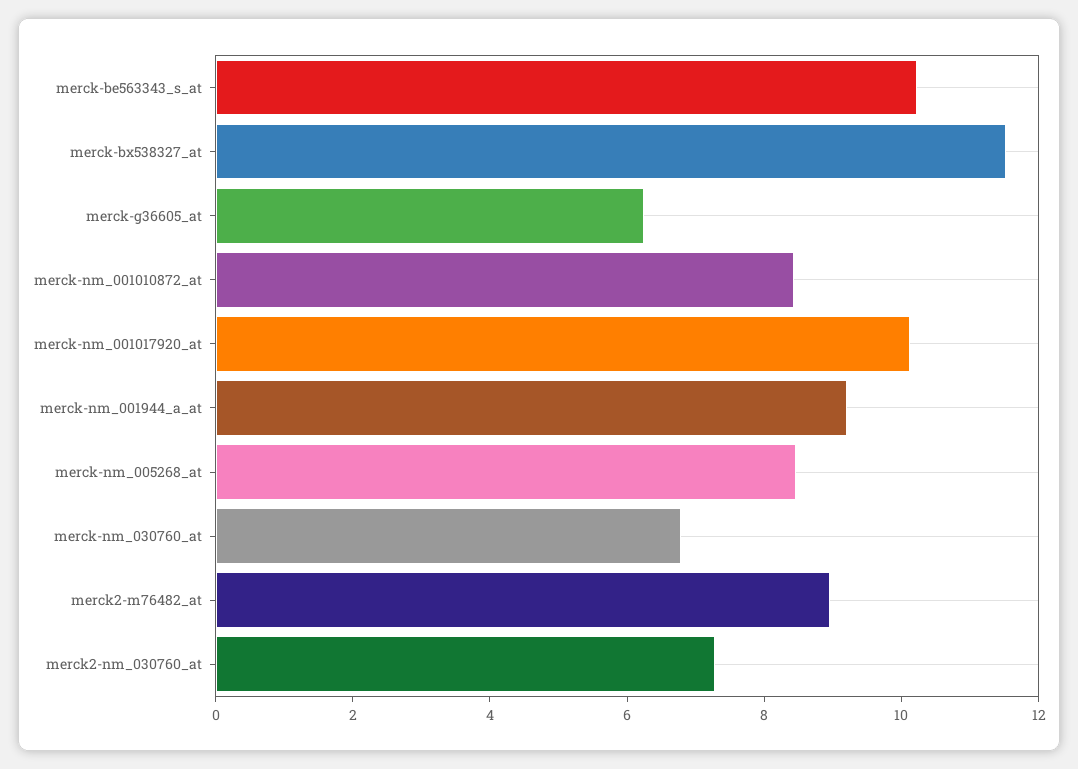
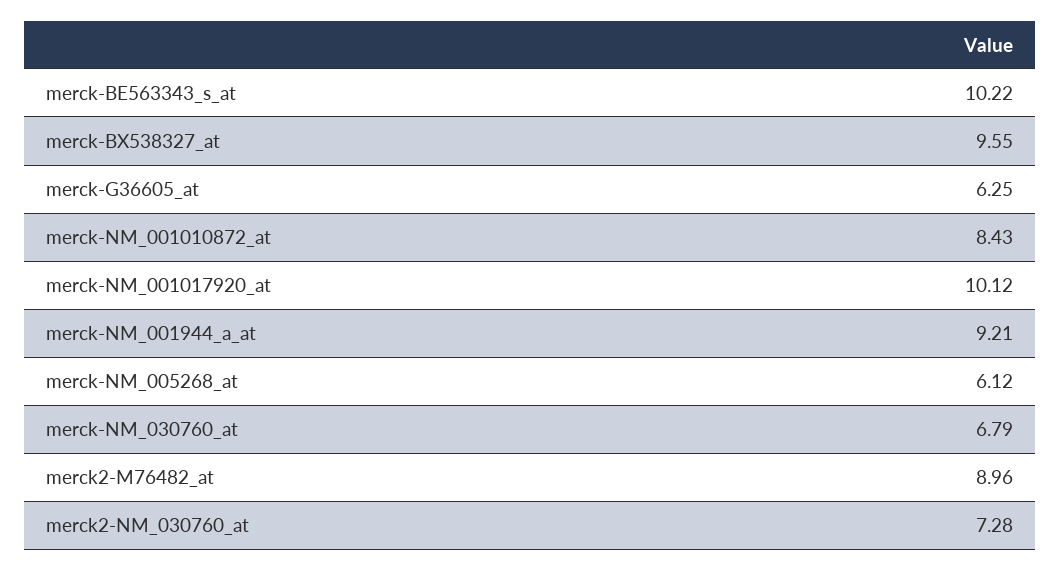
  {
    "merck-be563343_s_at": 10.22,
-   "merck-bx538327_at": 11.5,
+   "merck-bx538327_at": 9.55,
    "merck-g36605_at": 6.25,
    "merck-nm_001010872_at": 8.43,
    "merck-nm_001017920_at": 10.12,
    "merck-nm_001944_a_at": 9.21,
-   "merck-nm_005268_at": 8.5,
+   "merck-nm_005268_at": 6.12,
    "merck-nm_030760_at": 6.79,
    "merck2-m76482_at": 8.96,
    "merck2-nm_030760_at": 7.28
  }

